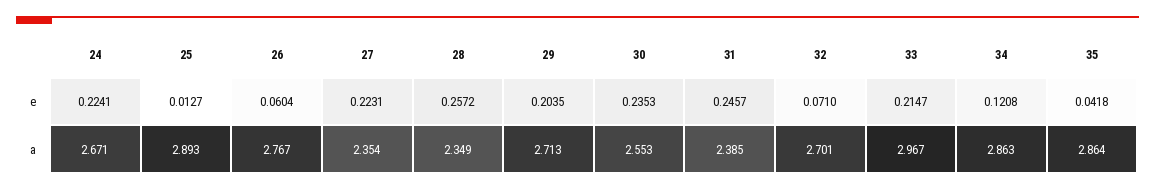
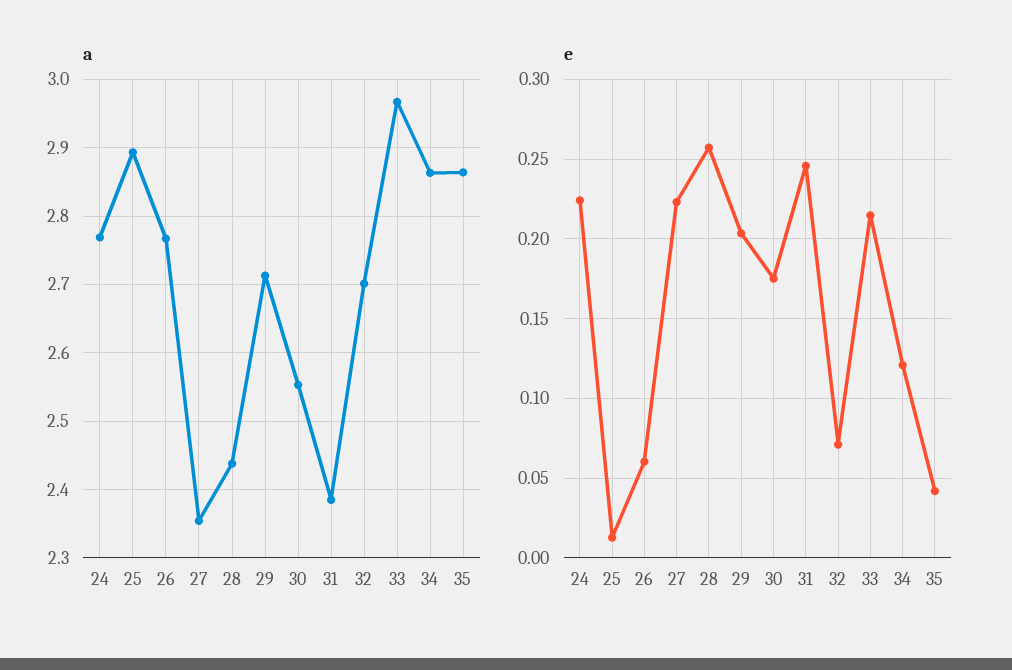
  {
    "e": {
      "24": 0.2241,
      "25": 0.0127,
      "26": 0.0604,
      "27": 0.2231,
      "28": 0.2572,
      "29": 0.2035,
-     "30": 0.2353,
+     "30": 0.175,
      "31": 0.2457,
      "32": 0.071,
      "33": 0.2147,
      "34": 0.1208,
      "35": 0.0418
    },
    "a": {
-     "24": 2.671,
+     "24": 2.77,
      "25": 2.893,
      "26": 2.767,
      "27": 2.354,
-     "28": 2.349,
+     "28": 2.44,
      "29": 2.713,
      "30": 2.553,
      "31": 2.385,
      "32": 2.701,
      "33": 2.967,
      "34": 2.863,
      "35": 2.864
    }
  }

